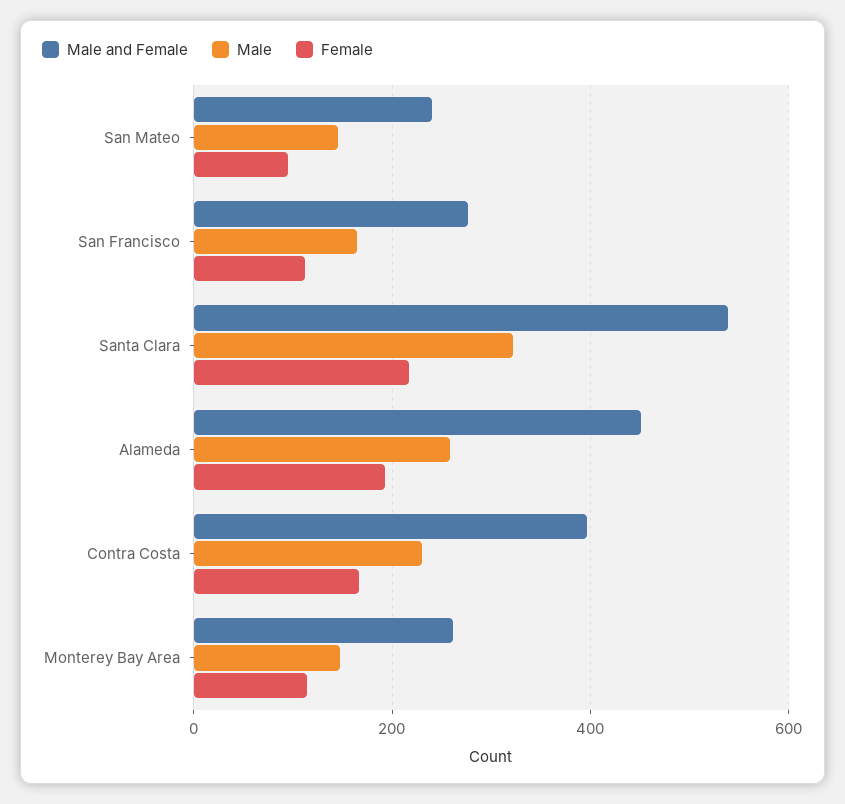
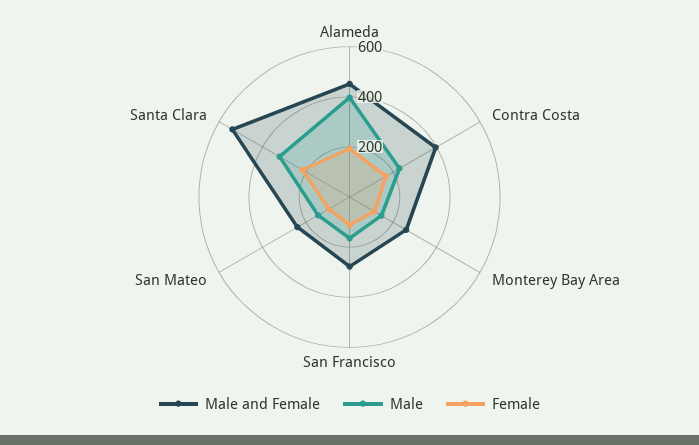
  {
    "Male and Female": {
      "San Mateo": 240,
      "San Francisco": 280,
      "Santa Clara": 540,
      "Alameda": 460,
      "Contra Costa": 400,
      "Monterey Bay Area": 260
    },
    "Male": {
      "San Mateo": 140,
      "San Francisco": 160,
      "Santa Clara": 320,
-     "Alameda": 260,
+     "Alameda": 400,
      "Contra Costa": 240,
      "Monterey Bay Area": 140
    },
    "Female": {
      "San Mateo": 100,
      "San Francisco": 120,
      "Santa Clara": 220,
      "Alameda": 200,
      "Contra Costa": 160,
      "Monterey Bay Area": 120
    }
  }

